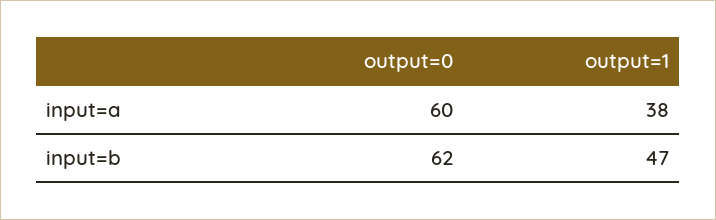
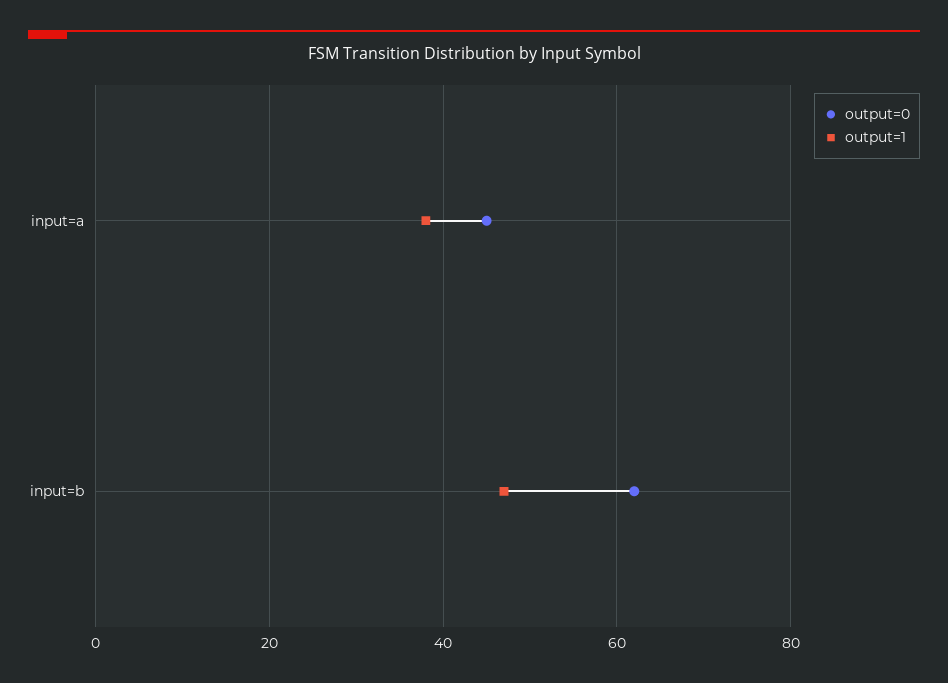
  {
    "output=0": {
-     "input=a": 60,
+     "input=a": 45,
      "input=b": 62
    },
    "output=1": {
      "input=a": 38,
      "input=b": 47
    }
  }

